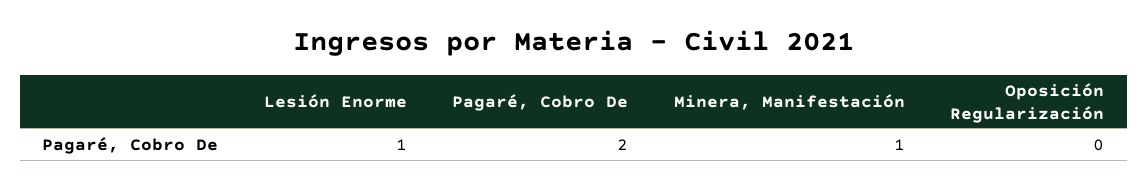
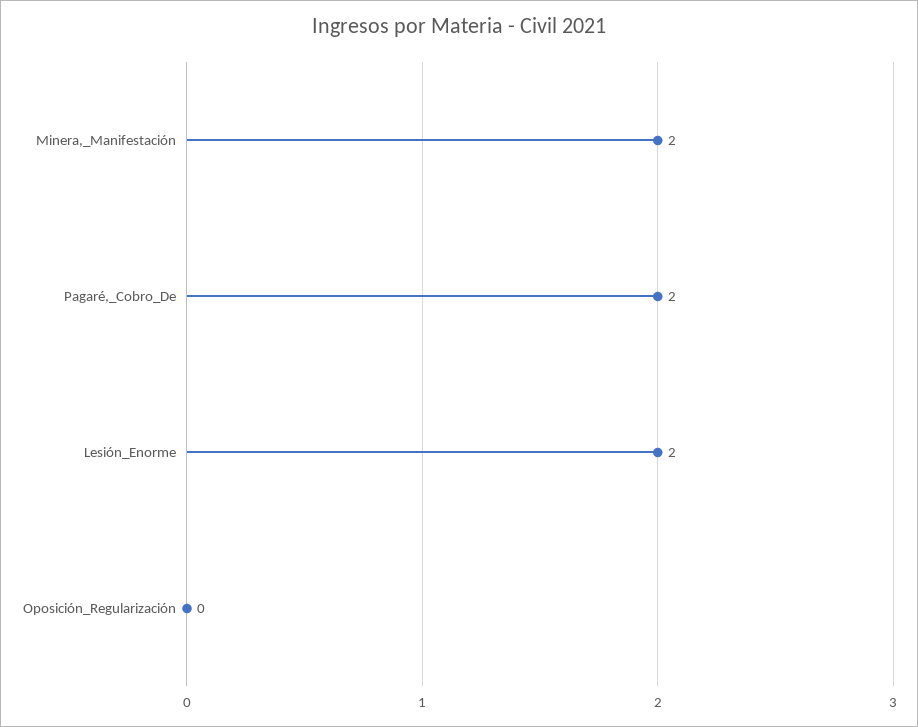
  {
-   "Lesión Enorme": 1,
+   "Lesión Enorme": 2,
    "Pagaré, Cobro De": 2,
-   "Minera, Manifestación": 1,
+   "Minera, Manifestación": 2,
    "Oposición Regularización": 0
  }

